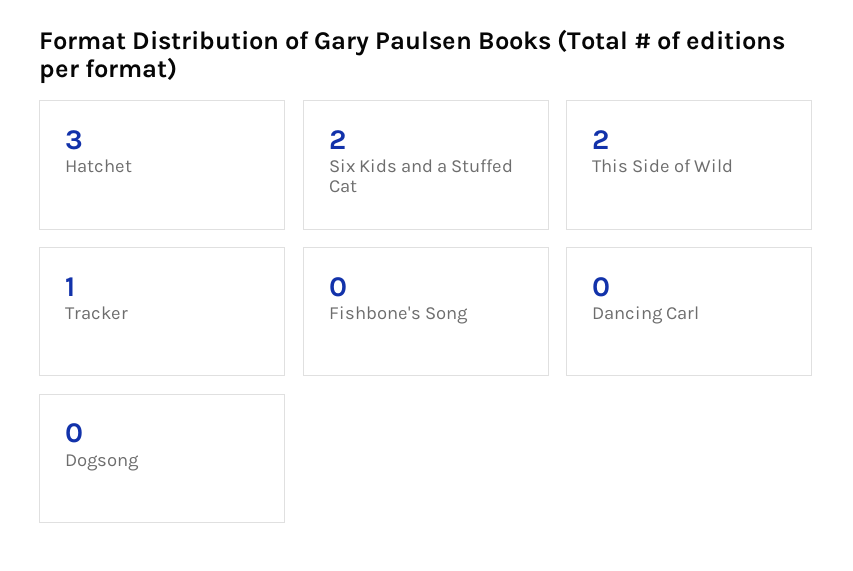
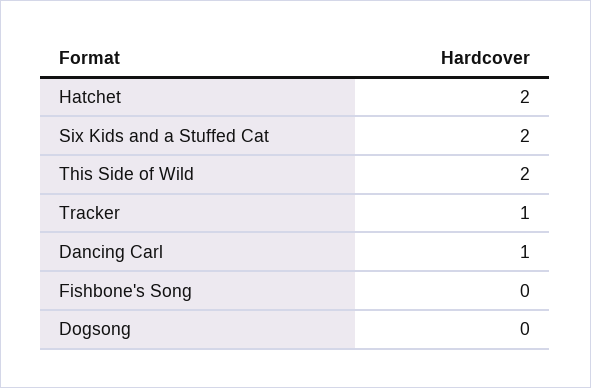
  {
-   "Hatchet": 3,
+   "Hatchet": 2,
    "Six Kids and a Stuffed Cat": 2,
    "This Side of Wild": 2,
    "Tracker": 1,
    "Fishbone's Song": 0,
-   "Dancing Carl": 0,
+   "Dancing Carl": 1,
    "Dogsong": 0
  }

